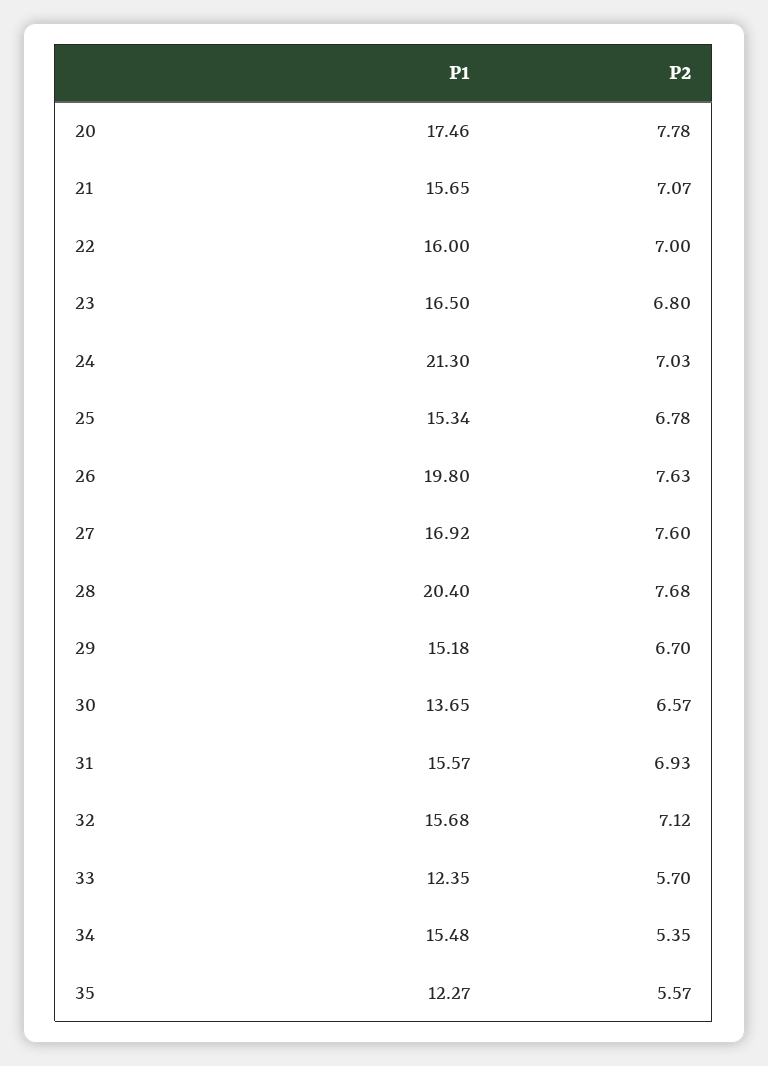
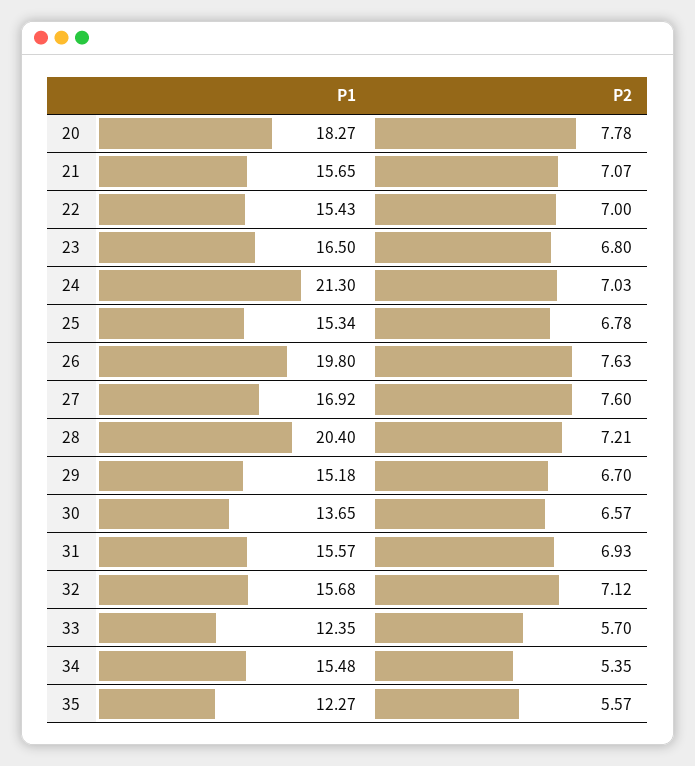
  {
    "P1": {
-     "20": 17.46,
+     "20": 18.27,
      "21": 15.65,
-     "22": 16,
+     "22": 15.43,
      "23": 16.5,
      "24": 21.3,
      "25": 15.34,
      "26": 19.8,
      "27": 16.92,
      "28": 20.4,
      "29": 15.18,
      "30": 13.65,
      "31": 15.57,
      "32": 15.68,
      "33": 12.35,
      "34": 15.48,
      "35": 12.27
    },
    "P2": {
      "20": 7.78,
      "21": 7.07,
      "22": 7,
      "23": 6.8,
      "24": 7.03,
      "25": 6.78,
      "26": 7.63,
      "27": 7.6,
-     "28": 7.68,
+     "28": 7.21,
      "29": 6.7,
      "30": 6.57,
      "31": 6.93,
      "32": 7.12,
      "33": 5.7,
      "34": 5.35,
      "35": 5.57
    }
  }

